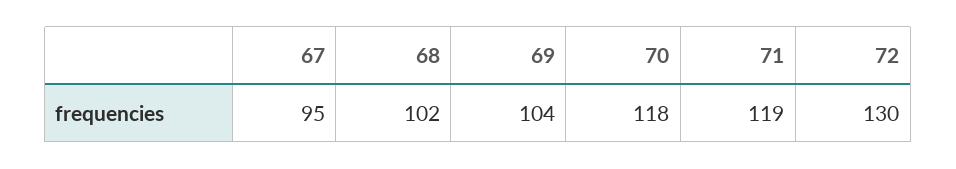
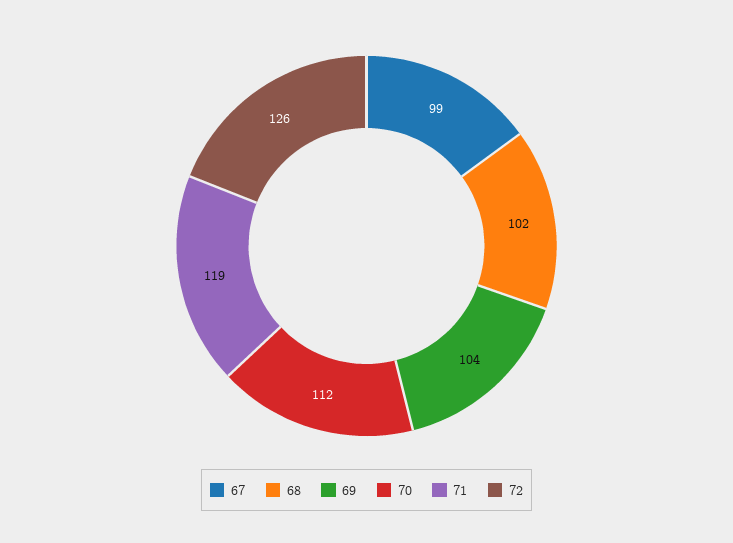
  {
-   "67": 95,
+   "67": 99,
    "68": 102,
    "69": 104,
-   "70": 118,
+   "70": 112,
    "71": 119,
-   "72": 130
+   "72": 126
  }

